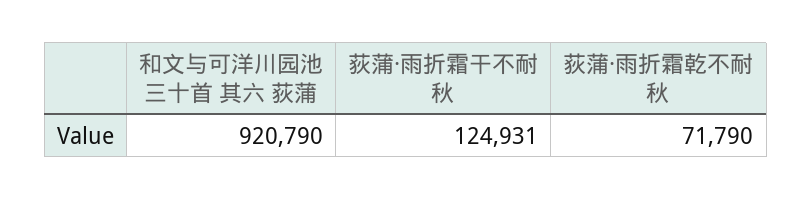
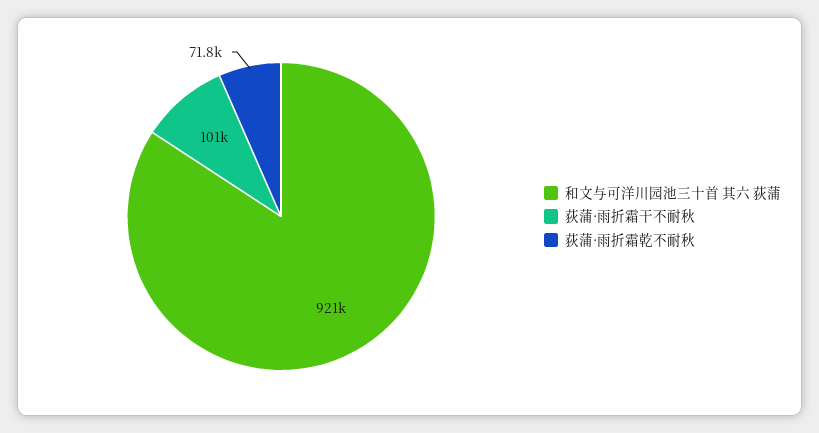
  {
    "和文与可洋川园池三十首 其六 荻蒲": 920790,
-   "荻蒲·雨折霜干不耐秋": 124931,
+   "荻蒲·雨折霜干不耐秋": 101000,
    "荻蒲·雨折霜乾不耐秋": 71790
  }

